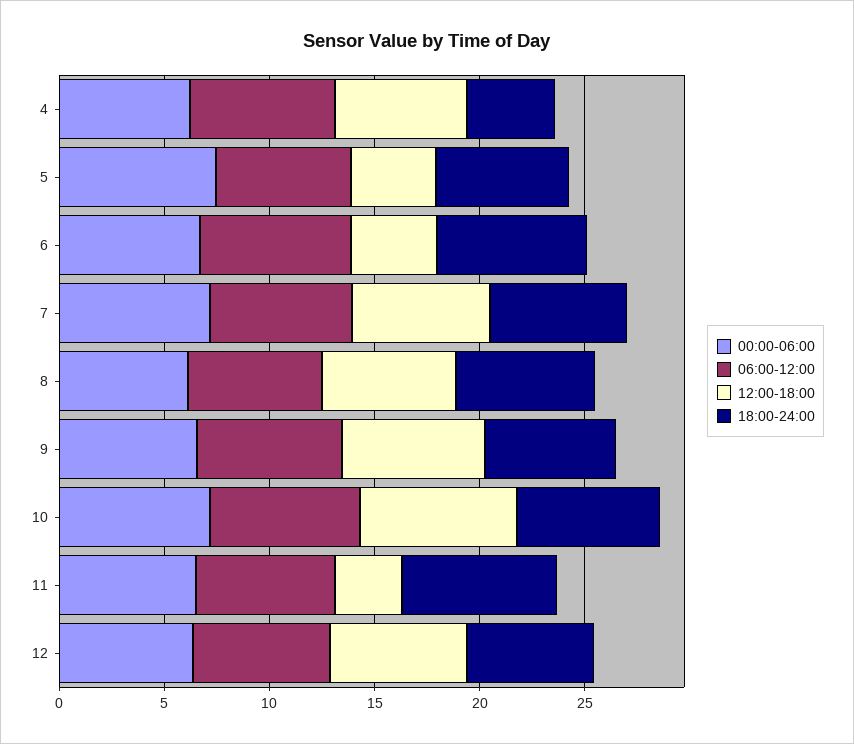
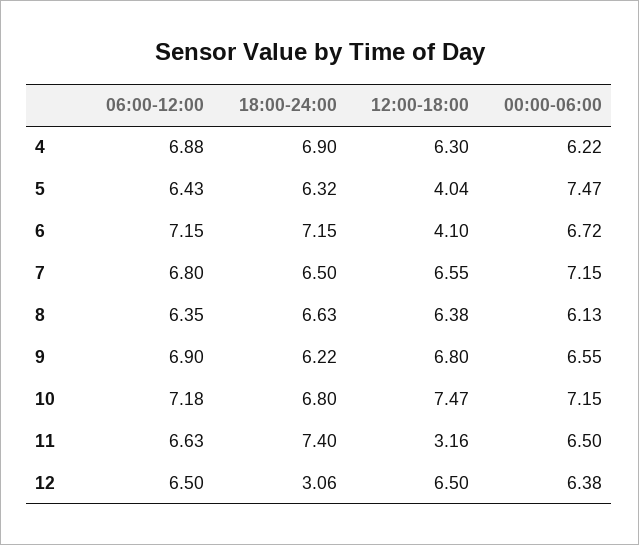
  {
    "00:00-06:00": {
      "4": 6.22,
      "5": 7.47,
      "6": 6.72,
      "7": 7.15,
      "8": 6.13,
      "9": 6.55,
      "10": 7.15,
      "11": 6.5,
      "12": 6.38
    },
    "06:00-12:00": {
      "4": 6.88,
      "5": 6.43,
      "6": 7.15,
      "7": 6.8,
      "8": 6.35,
      "9": 6.9,
      "10": 7.18,
      "11": 6.63,
      "12": 6.5
    },
    "12:00-18:00": {
      "4": 6.3,
      "5": 4.04,
      "6": 4.1,
      "7": 6.55,
      "8": 6.38,
      "9": 6.8,
      "10": 7.47,
      "11": 3.16,
      "12": 6.5
    },
    "18:00-24:00": {
-     "4": 4,
+     "4": 6.9,
      "5": 6.32,
      "6": 7.15,
      "7": 6.5,
      "8": 6.63,
      "9": 6.22,
      "10": 6.8,
      "11": 7.4,
-     "12": 6
+     "12": 3.06
    }
  }

